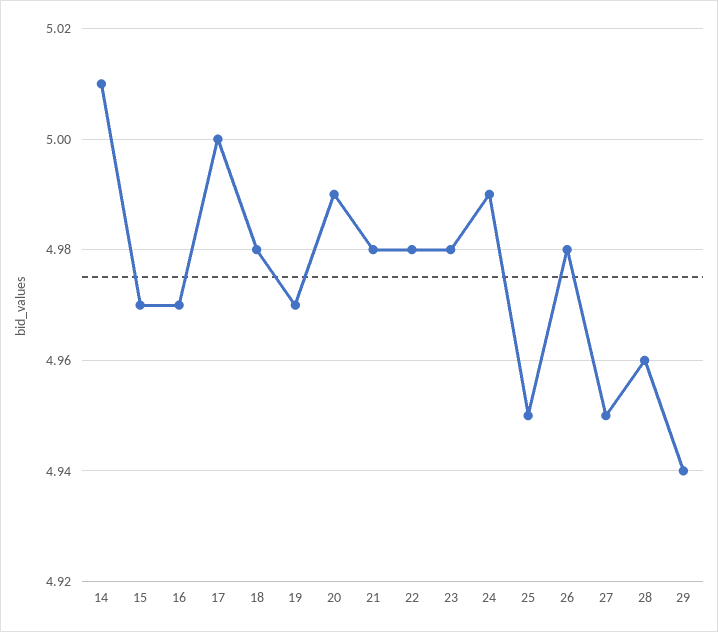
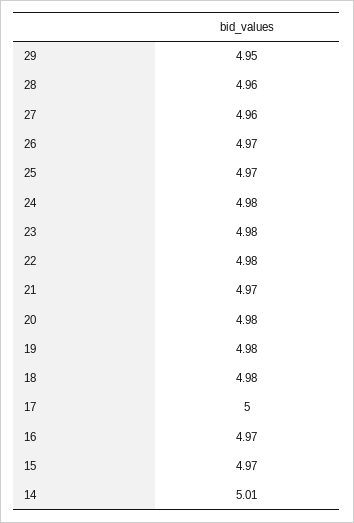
  {
    "14": 5.01,
    "15": 4.97,
    "16": 4.97,
    "17": 5,
    "18": 4.98,
-   "19": 4.97,
+   "19": 4.98,
-   "20": 4.99,
+   "20": 4.98,
-   "21": 4.98,
+   "21": 4.97,
    "22": 4.98,
    "23": 4.98,
-   "24": 4.99,
+   "24": 4.98,
-   "25": 4.95,
+   "25": 4.97,
-   "26": 4.98,
+   "26": 4.97,
-   "27": 4.95,
+   "27": 4.96,
    "28": 4.96,
-   "29": 4.94
+   "29": 4.95
  }

